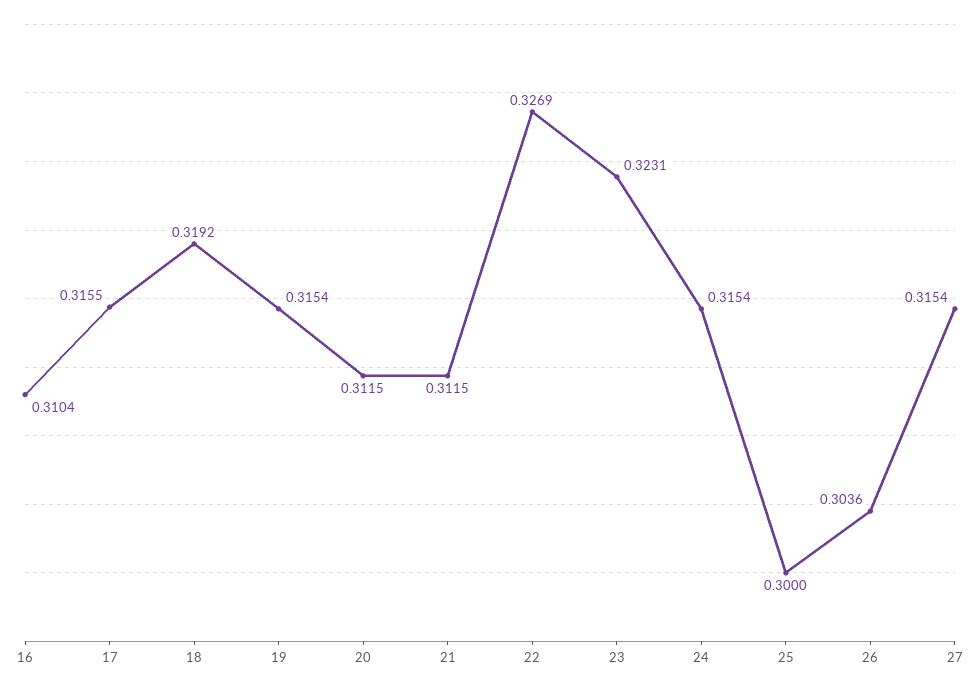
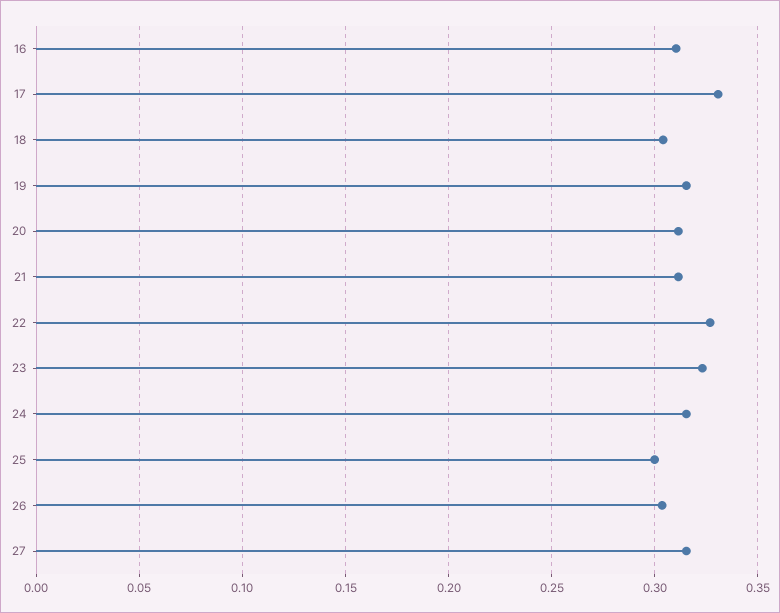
  {
    "16": 0.3104,
-   "17": 0.3155,
+   "17": 0.33,
-   "18": 0.3192,
+   "18": 0.305,
    "19": 0.3154,
    "20": 0.3115,
    "21": 0.3115,
    "22": 0.3269,
    "23": 0.3231,
    "24": 0.3154,
    "25": 0.3,
    "26": 0.3036,
    "27": 0.3154
  }

